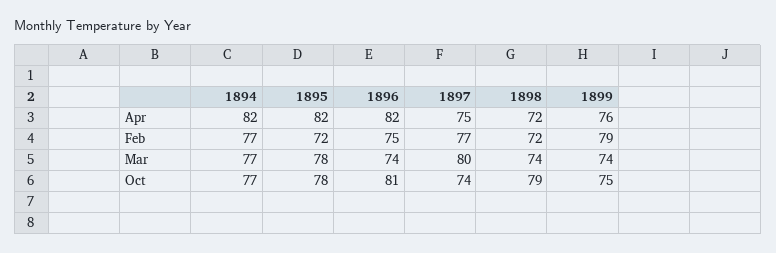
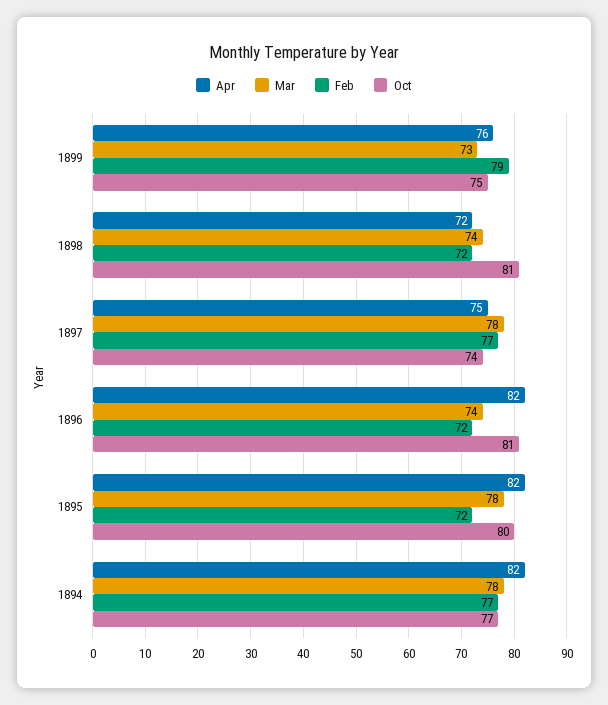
  {
    "Apr": {
      "1894": 82,
      "1895": 82,
      "1896": 82,
      "1897": 75,
      "1898": 72,
      "1899": 76
    },
    "Feb": {
      "1894": 77,
      "1895": 72,
-     "1896": 75,
+     "1896": 72,
      "1897": 77,
      "1898": 72,
      "1899": 79
    },
    "Mar": {
-     "1894": 77,
+     "1894": 78,
      "1895": 78,
      "1896": 74,
-     "1897": 80,
+     "1897": 78,
      "1898": 74,
-     "1899": 74
+     "1899": 73
    },
    "Oct": {
      "1894": 77,
-     "1895": 78,
+     "1895": 80,
      "1896": 81,
      "1897": 74,
-     "1898": 79,
+     "1898": 81,
      "1899": 75
    }
  }

